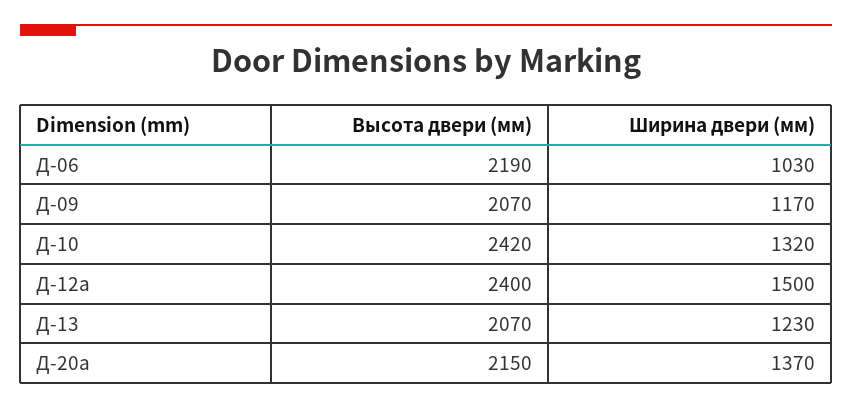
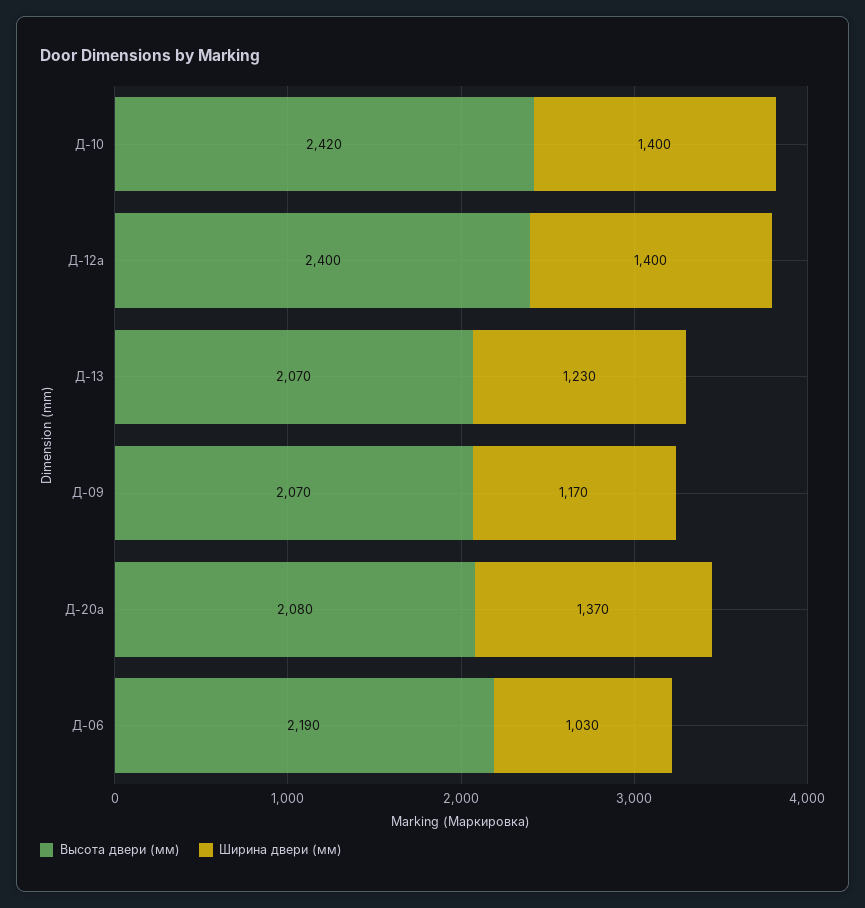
  {
    "Высота двери (мм)": {
      "Д-06": 2190,
      "Д-09": 2070,
      "Д-10": 2420,
      "Д-12а": 2400,
      "Д-13": 2070,
-     "Д-20а": 2150
+     "Д-20а": 2080
    },
    "Ширина двери (мм)": {
      "Д-06": 1030,
      "Д-09": 1170,
-     "Д-10": 1320,
+     "Д-10": 1400,
-     "Д-12а": 1500,
+     "Д-12а": 1400,
      "Д-13": 1230,
      "Д-20а": 1370
    }
  }

